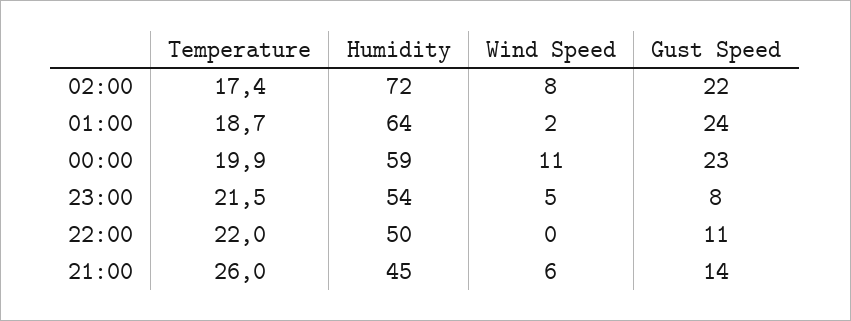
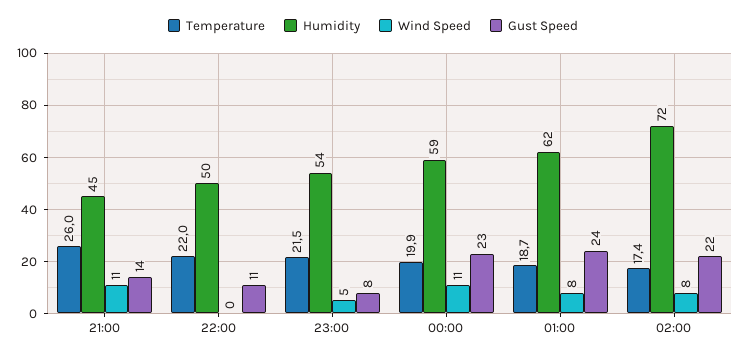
  {
    "Temperature": {
      "02:00": 17.4,
      "01:00": 18.7,
      "00:00": 19.9,
      "23:00": 21.5,
      "22:00": 22,
      "21:00": 26
    },
    "Humidity": {
      "02:00": 72,
-     "01:00": 64,
+     "01:00": 62,
      "00:00": 59,
      "23:00": 54,
      "22:00": 50,
      "21:00": 45
    },
    "Wind Speed": {
      "02:00": 8,
-     "01:00": 2,
+     "01:00": 8,
      "00:00": 11,
      "23:00": 5,
      "22:00": 0,
-     "21:00": 6
+     "21:00": 11
    },
    "Gust Speed": {
      "02:00": 22,
      "01:00": 24,
      "00:00": 23,
      "23:00": 8,
      "22:00": 11,
      "21:00": 14
    }
  }

